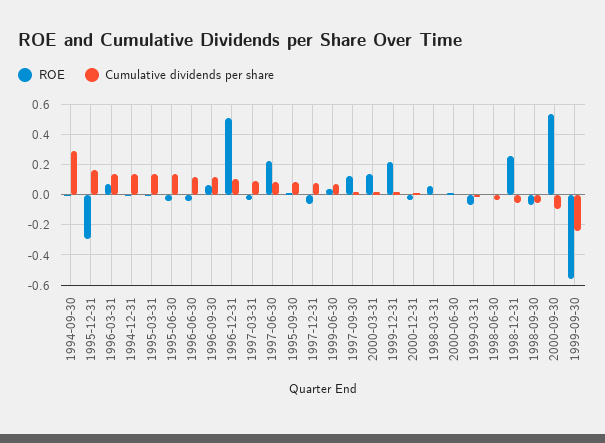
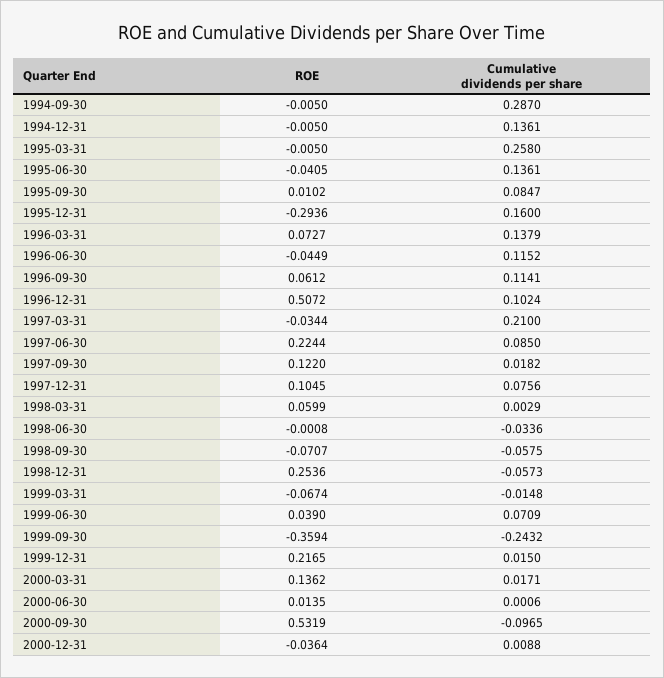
  {
    "ROE": {
      "1994-09-30": -0.005,
      "1995-12-31": -0.2936,
      "1996-03-31": 0.0727,
      "1994-12-31": -0.005,
      "1995-03-31": -0.005,
      "1995-06-30": -0.0405,
      "1996-06-30": -0.0449,
      "1996-09-30": 0.0612,
      "1996-12-31": 0.5072,
      "1997-03-31": -0.0344,
      "1997-06-30": 0.2244,
      "1995-09-30": 0.0102,
-     "1997-12-31": -0.05,
+     "1997-12-31": 0.1045,
      "1999-06-30": 0.039,
      "1997-09-30": 0.122,
      "2000-03-31": 0.1362,
      "1999-12-31": 0.2165,
      "2000-12-31": -0.0364,
      "1998-03-31": 0.0599,
      "2000-06-30": 0.0135,
      "1999-03-31": -0.0674,
      "1998-06-30": -0.0008,
      "1998-12-31": 0.2536,
      "1998-09-30": -0.0707,
      "2000-09-30": 0.5319,
-     "1999-09-30": -0.55
+     "1999-09-30": -0.3594
    },
    "Cumulative dividends per share": {
      "1994-09-30": 0.287,
      "1995-12-31": 0.16,
      "1996-03-31": 0.1379,
      "1994-12-31": 0.1361,
-     "1995-03-31": 0.15,
+     "1995-03-31": 0.258,
      "1995-06-30": 0.1361,
      "1996-06-30": 0.1152,
      "1996-09-30": 0.1141,
      "1996-12-31": 0.1024,
-     "1997-03-31": 0.1,
+     "1997-03-31": 0.21,
      "1997-06-30": 0.085,
      "1995-09-30": 0.0847,
      "1997-12-31": 0.0756,
      "1999-06-30": 0.0709,
      "1997-09-30": 0.0182,
      "2000-03-31": 0.0171,
      "1999-12-31": 0.015,
      "2000-12-31": 0.0088,
      "1998-03-31": 0.0029,
      "2000-06-30": 0.0006,
      "1999-03-31": -0.0148,
      "1998-06-30": -0.0336,
      "1998-12-31": -0.0573,
      "1998-09-30": -0.0575,
      "2000-09-30": -0.0965,
      "1999-09-30": -0.2432
    }
  }

